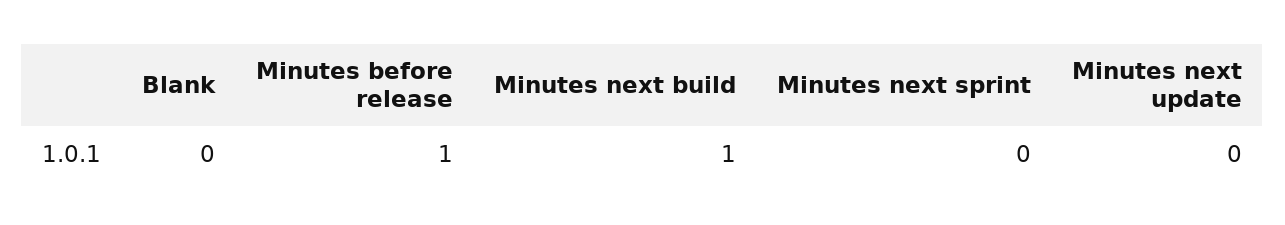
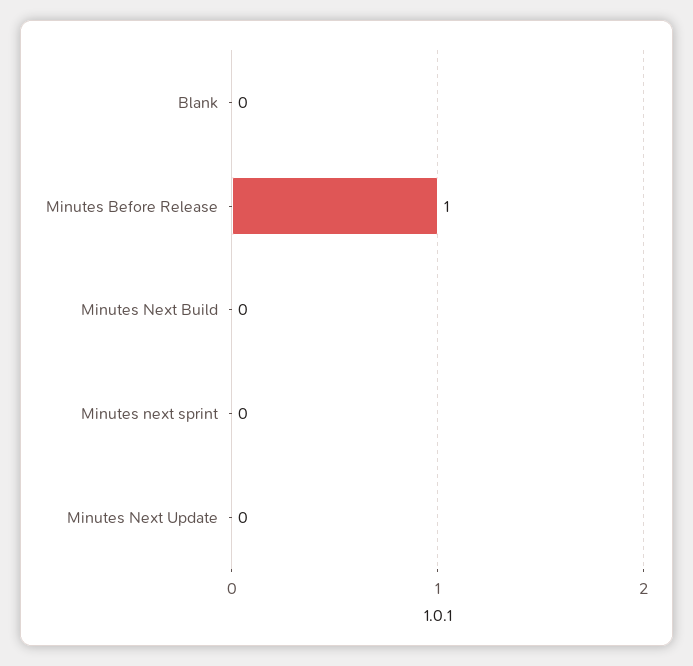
  {
    "Blank": 0,
    "Minutes before release": 1,
-   "Minutes next build": 1,
+   "Minutes next build": 0,
    "Minutes next sprint": 0,
    "Minutes next update": 0
  }

